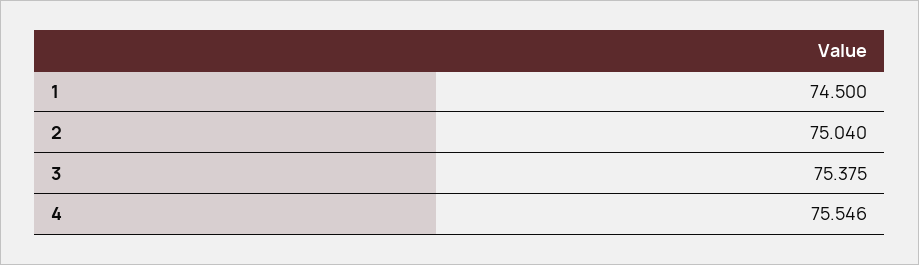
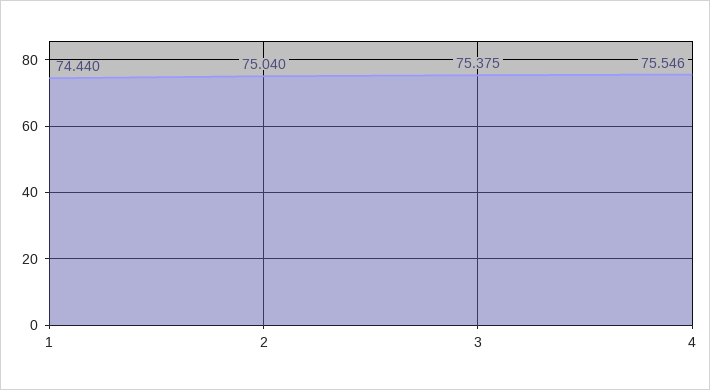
  {
-   "1": 74.5,
+   "1": 74.44,
    "2": 75.04,
    "3": 75.375,
    "4": 75.546
  }

